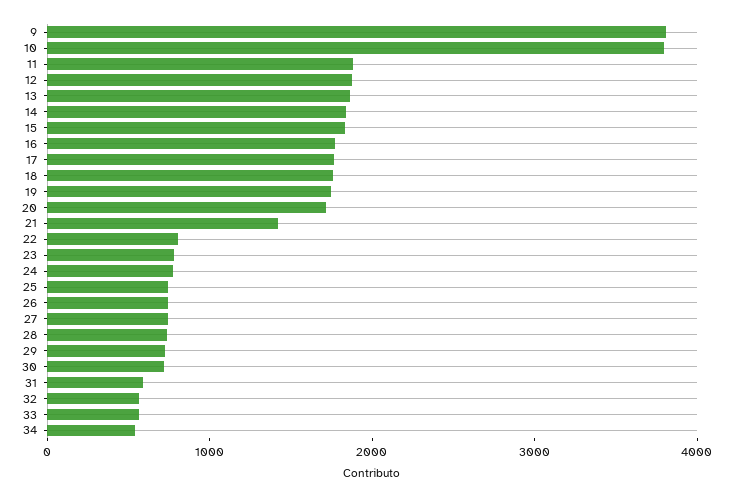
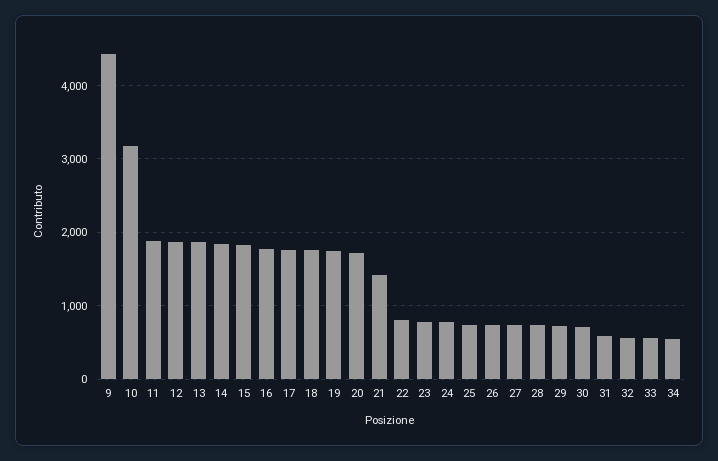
  {
-   "9": 3800,
+   "9": 4400,
-   "10": 3800,
+   "10": 3200,
    "11": 1900,
    "12": 1900,
    "13": 1900,
    "14": 1800,
    "15": 1800,
    "16": 1800,
    "17": 1800,
    "18": 1800,
    "19": 1700,
    "20": 1700,
    "21": 1400,
    "22": 800,
    "23": 800,
    "24": 800,
    "25": 700,
    "26": 700,
    "27": 700,
    "28": 700,
    "29": 700,
    "30": 700,
    "31": 600,
    "32": 600,
    "33": 600,
    "34": 500
  }

